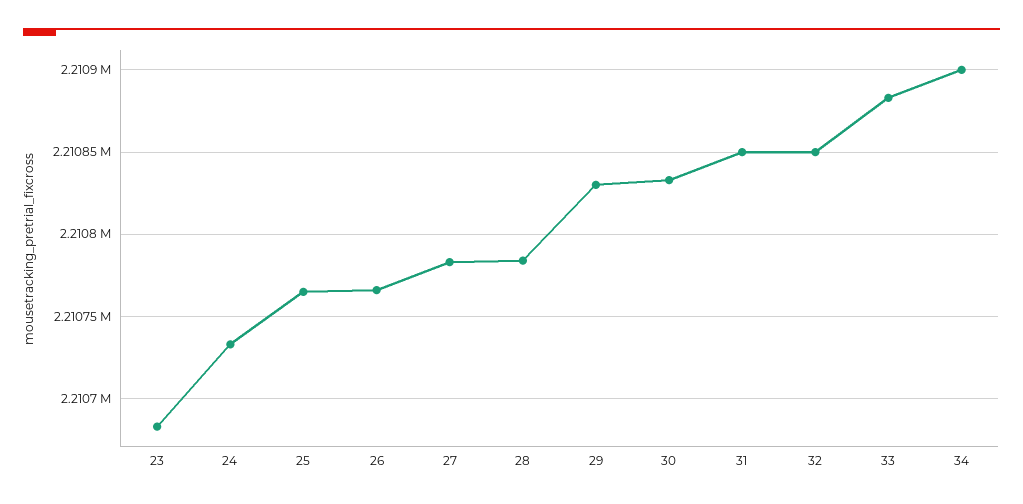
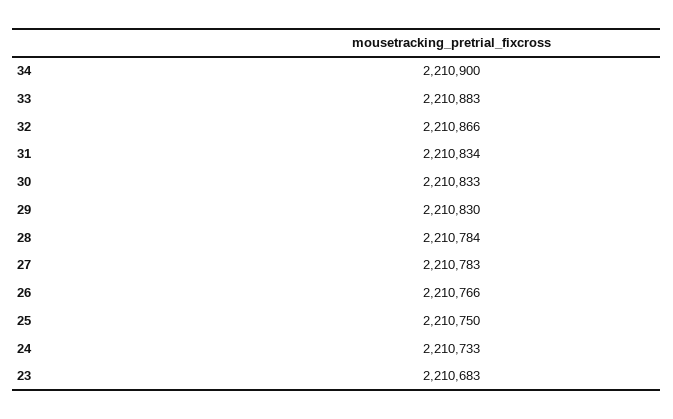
  {
    "23": 2210683,
    "24": 2210733,
-   "25": 2210765,
+   "25": 2210750,
    "26": 2210766,
    "27": 2210783,
    "28": 2210784,
    "29": 2210830,
    "30": 2210833,
-   "31": 2210850,
+   "31": 2210834,
-   "32": 2210850,
+   "32": 2210866,
    "33": 2210883,
    "34": 2210900
  }

